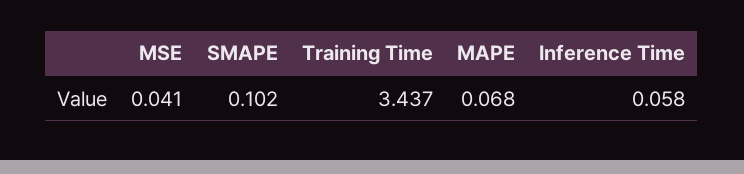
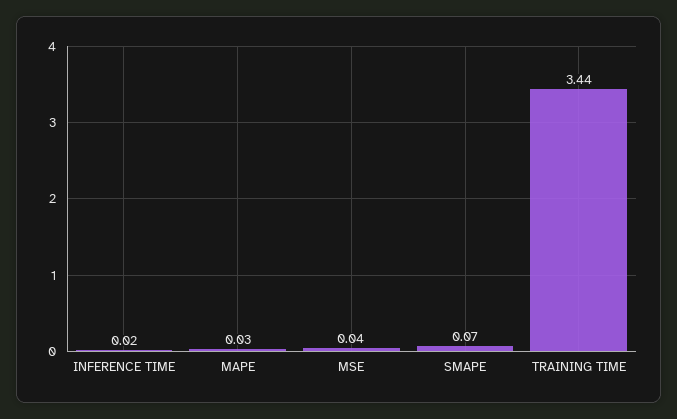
  {
    "MSE": 0.041,
-   "SMAPE": 0.102,
+   "SMAPE": 0.07,
    "Training Time": 3.437,
-   "MAPE": 0.068,
+   "MAPE": 0.03,
-   "Inference Time": 0.058
+   "Inference Time": 0.02
  }

